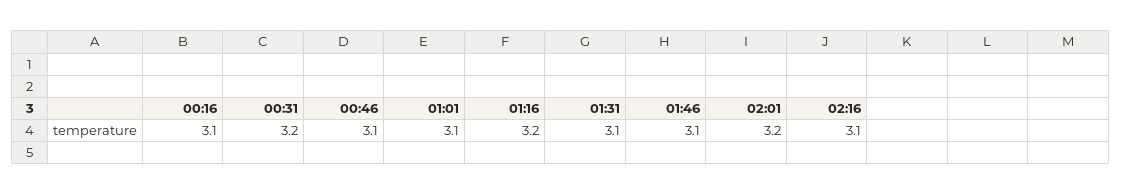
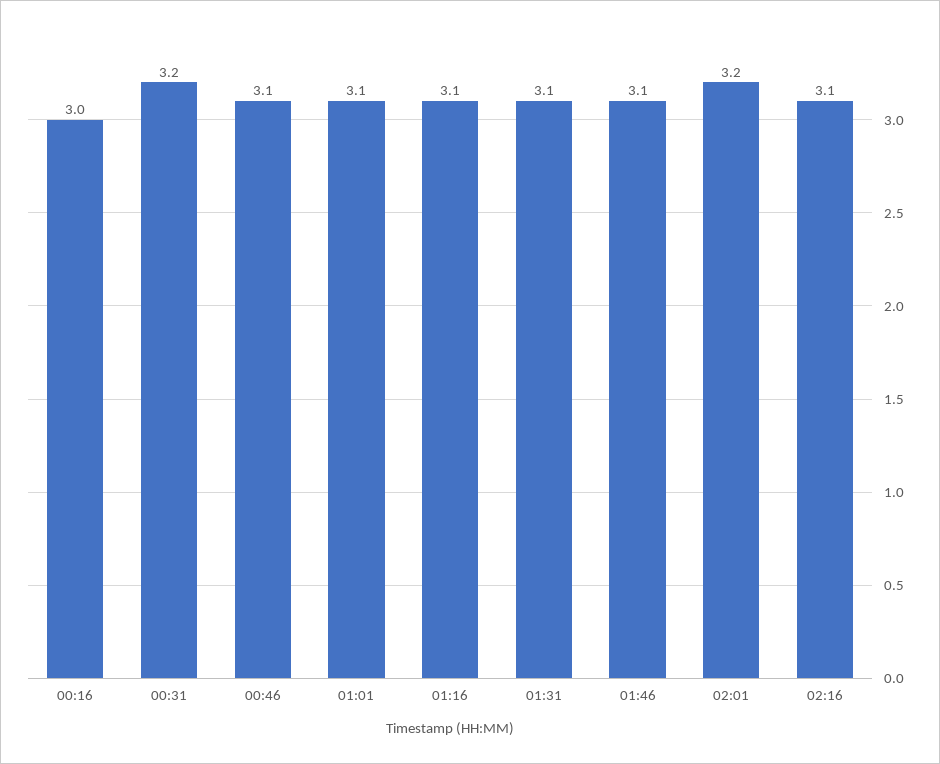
  {
-   "00:16": 3.1,
+   "00:16": 3,
    "00:31": 3.2,
    "00:46": 3.1,
    "01:01": 3.1,
-   "01:16": 3.2,
+   "01:16": 3.1,
    "01:31": 3.1,
    "01:46": 3.1,
    "02:01": 3.2,
    "02:16": 3.1
  }

